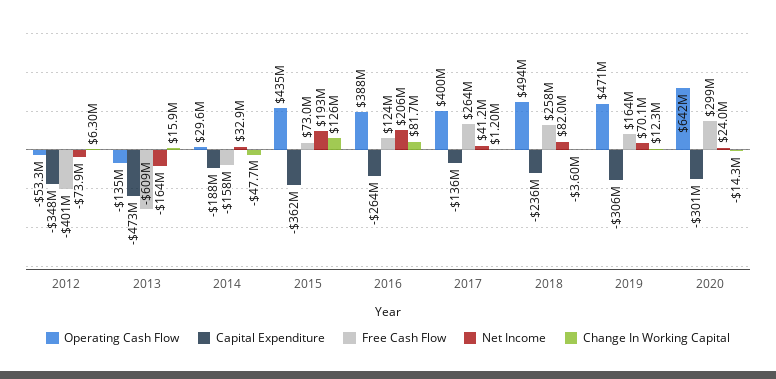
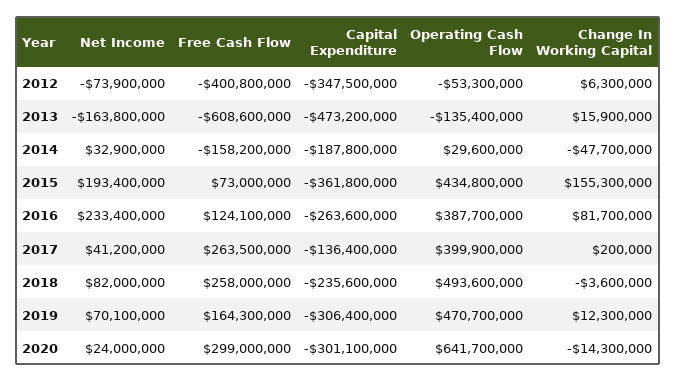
  {
    "Operating Cash Flow": {
      "2012": -53300000,
      "2013": -135400000,
      "2014": 29600000,
      "2015": 434800000,
      "2016": 387700000,
      "2017": 399900000,
      "2018": 493600000,
      "2019": 470700000,
      "2020": 641700000
    },
    "Capital Expenditure": {
      "2012": -347500000,
      "2013": -473200000,
      "2014": -187800000,
      "2015": -361800000,
      "2016": -263600000,
      "2017": -136400000,
      "2018": -235600000,
      "2019": -306400000,
      "2020": -301100000
    },
    "Free Cash Flow": {
      "2012": -400800000,
      "2013": -608600000,
      "2014": -158200000,
      "2015": 73000000,
      "2016": 124100000,
      "2017": 263500000,
      "2018": 258000000,
      "2019": 164300000,
      "2020": 299000000
    },
    "Net Income": {
      "2012": -73900000,
      "2013": -163800000,
      "2014": 32900000,
      "2015": 193400000,
-     "2016": 206000000,
+     "2016": 233400000,
      "2017": 41200000,
      "2018": 82000000,
      "2019": 70100000,
      "2020": 24000000
    },
    "Change In Working Capital": {
      "2012": 6300000,
      "2013": 15900000,
      "2014": -47700000,
-     "2015": 126000000,
+     "2015": 155300000,
      "2016": 81700000,
-     "2017": 1200000,
+     "2017": 200000,
      "2018": -3600000,
      "2019": 12300000,
      "2020": -14300000
    }
  }

